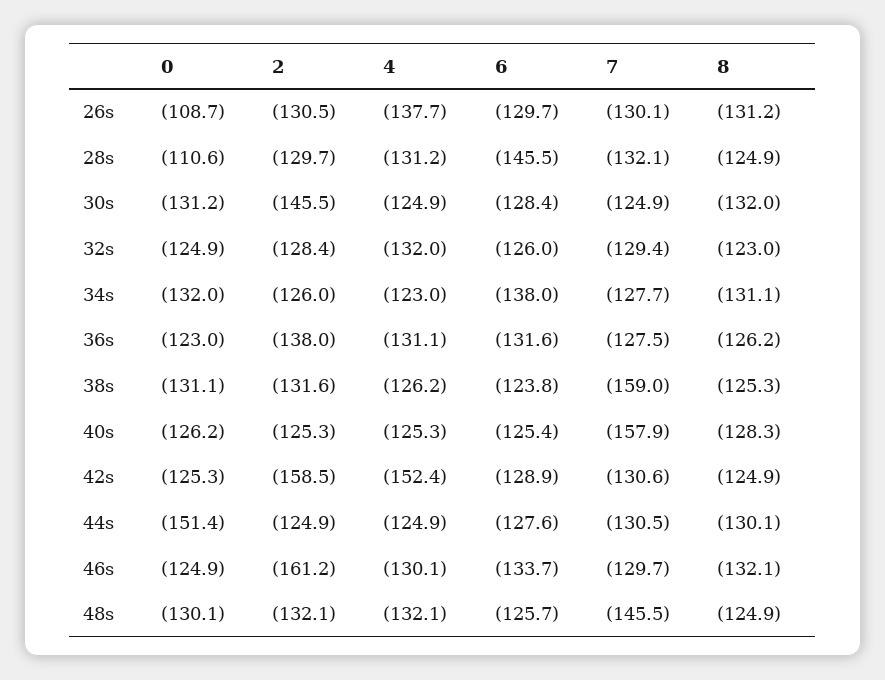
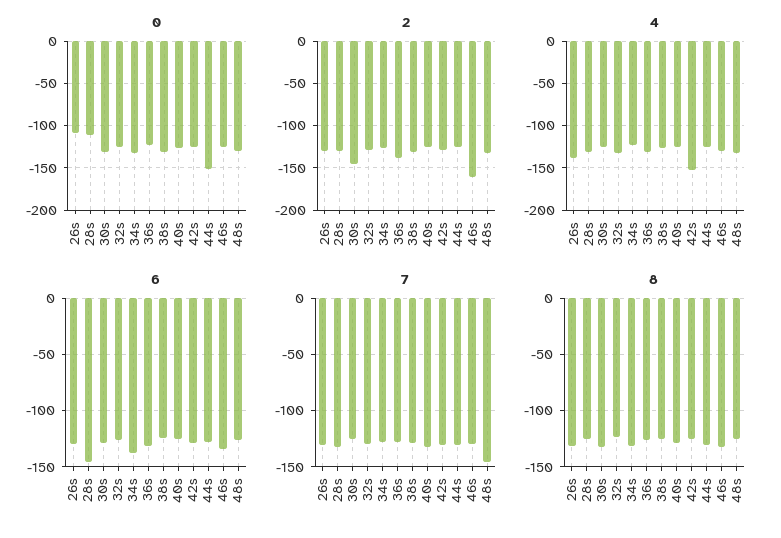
  {
    "0": {
      "26s": -108.7,
      "28s": -110.6,
      "30s": -131.2,
      "32s": -124.9,
      "34s": -132,
      "36s": -123,
      "38s": -131.1,
      "40s": -126.2,
      "42s": -125.3,
      "44s": -151.4,
      "46s": -124.9,
      "48s": -130.1
    },
    "2": {
      "26s": -130.5,
      "28s": -129.7,
      "30s": -145.5,
      "32s": -128.4,
      "34s": -126,
      "36s": -138,
      "38s": -131.6,
      "40s": -125.3,
-     "42s": -158.5,
+     "42s": -130,
      "44s": -124.9,
      "46s": -161.2,
      "48s": -132.1
    },
    "4": {
      "26s": -137.7,
      "28s": -131.2,
      "30s": -124.9,
      "32s": -132,
      "34s": -123,
      "36s": -131.1,
      "38s": -126.2,
      "40s": -125.3,
      "42s": -152.4,
      "44s": -124.9,
      "46s": -130.1,
      "48s": -132.1
    },
    "6": {
      "26s": -129.7,
      "28s": -145.5,
      "30s": -128.4,
      "32s": -126,
      "34s": -138,
      "36s": -131.6,
      "38s": -123.8,
      "40s": -125.4,
      "42s": -128.9,
      "44s": -127.6,
      "46s": -133.7,
      "48s": -125.7
    },
    "7": {
      "26s": -130.1,
      "28s": -132.1,
      "30s": -124.9,
      "32s": -129.4,
      "34s": -127.7,
      "36s": -127.5,
-     "38s": -159,
+     "38s": -130,
-     "40s": -157.9,
+     "40s": -130,
      "42s": -130.6,
      "44s": -130.5,
      "46s": -129.7,
      "48s": -145.5
    },
    "8": {
      "26s": -131.2,
      "28s": -124.9,
      "30s": -132,
      "32s": -123,
      "34s": -131.1,
      "36s": -126.2,
      "38s": -125.3,
      "40s": -128.3,
      "42s": -124.9,
      "44s": -130.1,
      "46s": -132.1,
      "48s": -124.9
    }
  }

